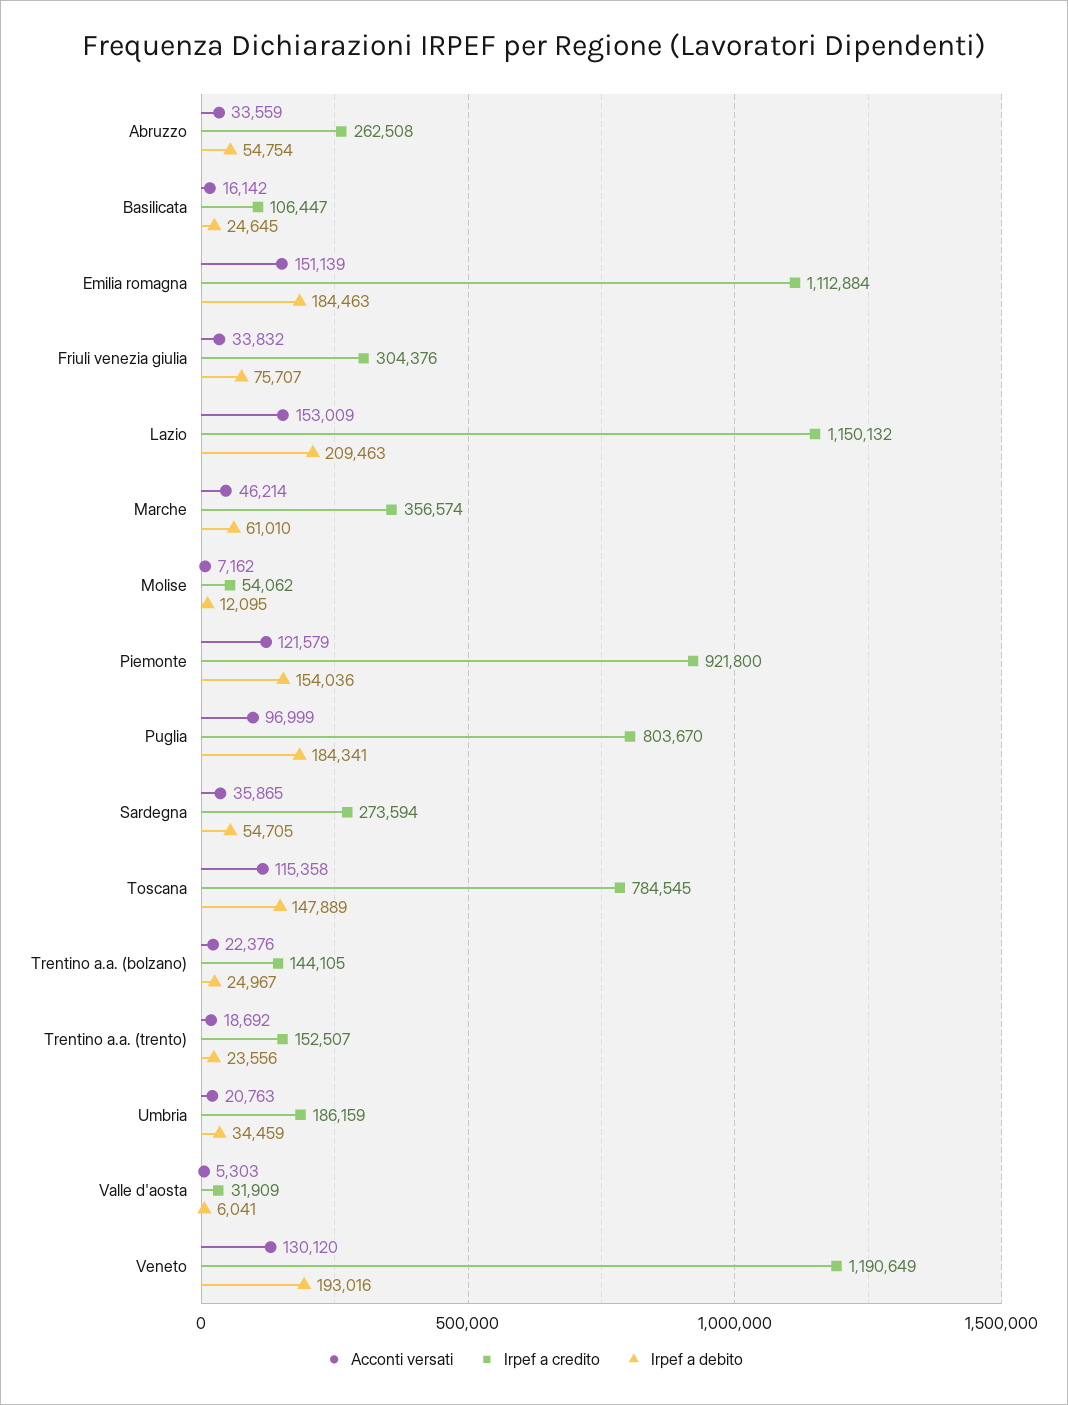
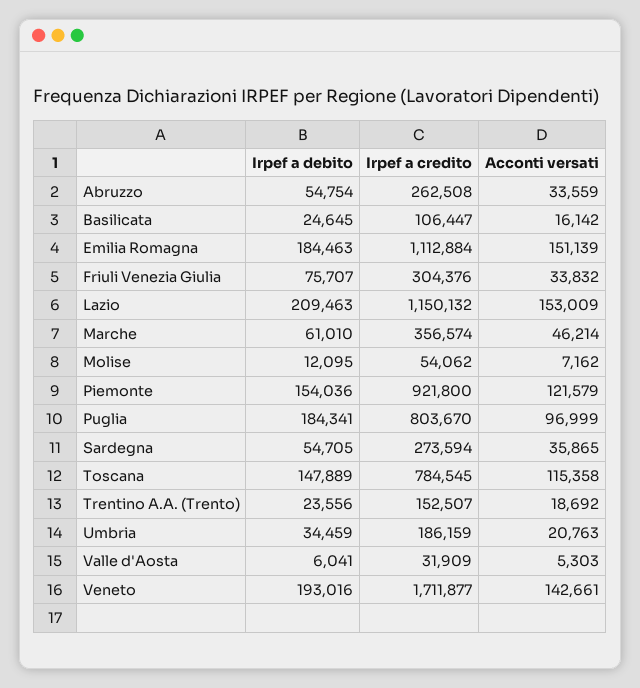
  {
    "Acconti versati": {
      "Abruzzo": 33559,
      "Basilicata": 16142,
      "Emilia romagna": 151139,
      "Friuli venezia giulia": 33832,
      "Lazio": 153009,
      "Marche": 46214,
      "Molise": 7162,
      "Piemonte": 121579,
      "Puglia": 96999,
      "Sardegna": 35865,
      "Toscana": 115358,
-     "Trentino a.a. (bolzano)": 22376,
      "Trentino a.a. (trento)": 18692,
      "Umbria": 20763,
      "Valle d'aosta": 5303,
-     "Veneto": 130120
+     "Veneto": 142661
    },
    "Irpef a credito": {
      "Abruzzo": 262508,
      "Basilicata": 106447,
      "Emilia romagna": 1112884,
      "Friuli venezia giulia": 304376,
      "Lazio": 1150132,
      "Marche": 356574,
      "Molise": 54062,
      "Piemonte": 921800,
      "Puglia": 803670,
      "Sardegna": 273594,
      "Toscana": 784545,
-     "Trentino a.a. (bolzano)": 144105,
      "Trentino a.a. (trento)": 152507,
      "Umbria": 186159,
      "Valle d'aosta": 31909,
-     "Veneto": 1190649
+     "Veneto": 1711877
    },
    "Irpef a debito": {
      "Abruzzo": 54754,
      "Basilicata": 24645,
      "Emilia romagna": 184463,
      "Friuli venezia giulia": 75707,
      "Lazio": 209463,
      "Marche": 61010,
      "Molise": 12095,
      "Piemonte": 154036,
      "Puglia": 184341,
      "Sardegna": 54705,
      "Toscana": 147889,
-     "Trentino a.a. (bolzano)": 24967,
      "Trentino a.a. (trento)": 23556,
      "Umbria": 34459,
      "Valle d'aosta": 6041,
      "Veneto": 193016
    }
  }

